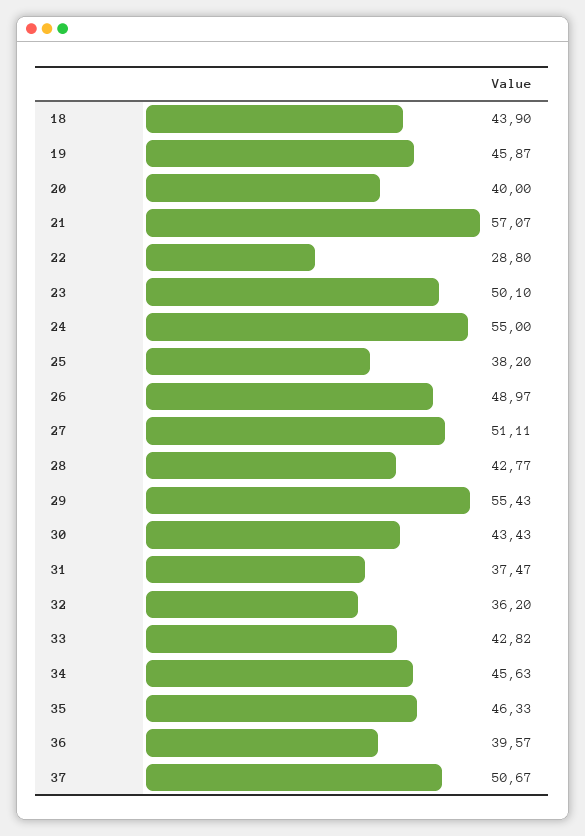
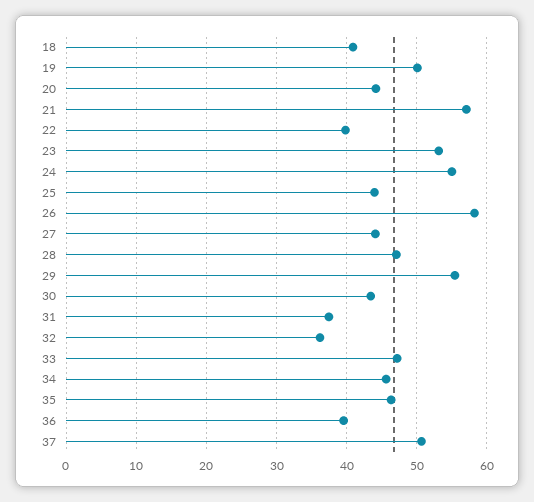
  {
-   "18": 43.9,
+   "18": 41,
-   "19": 45.87,
+   "19": 50,
-   "20": 40,
+   "20": 44,
    "21": 57.07,
-   "22": 28.8,
+   "22": 40,
-   "23": 50.1,
+   "23": 53,
    "24": 55,
-   "25": 38.2,
+   "25": 44,
-   "26": 48.97,
+   "26": 58,
-   "27": 51.11,
+   "27": 44,
-   "28": 42.77,
+   "28": 47,
    "29": 55.43,
    "30": 43.43,
    "31": 37.47,
    "32": 36.2,
-   "33": 42.82,
+   "33": 47,
    "34": 45.63,
    "35": 46.33,
    "36": 39.57,
    "37": 50.67
  }

